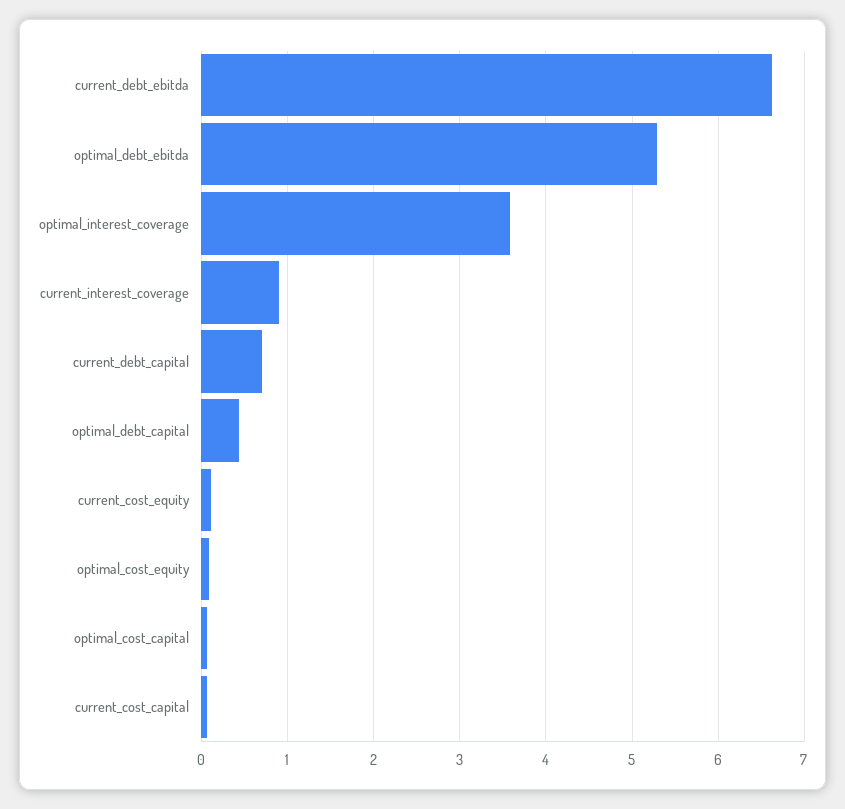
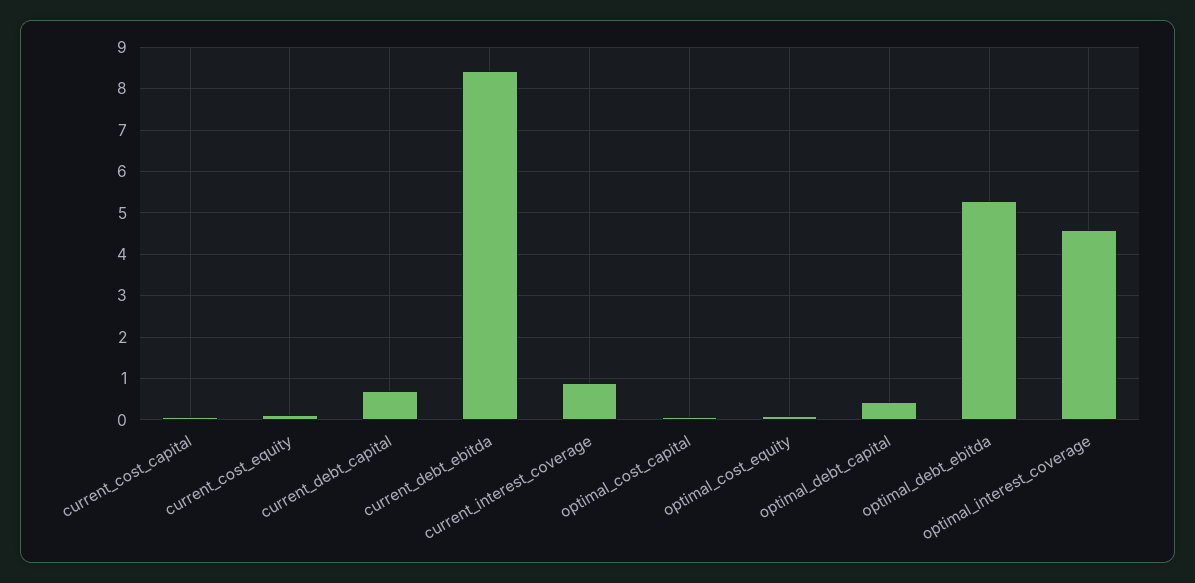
  {
-   "current_debt_ebitda": 6.6,
+   "current_debt_ebitda": 8.4,
    "optimal_debt_ebitda": 5.3,
-   "optimal_interest_coverage": 3.6,
+   "optimal_interest_coverage": 4.6,
    "current_interest_coverage": 0.9,
    "current_debt_capital": 0.7,
    "optimal_debt_capital": 0.4,
    "current_cost_equity": 0.1,
    "optimal_cost_equity": 0.1,
    "optimal_cost_capital": 0.1,
    "current_cost_capital": 0.1
  }

